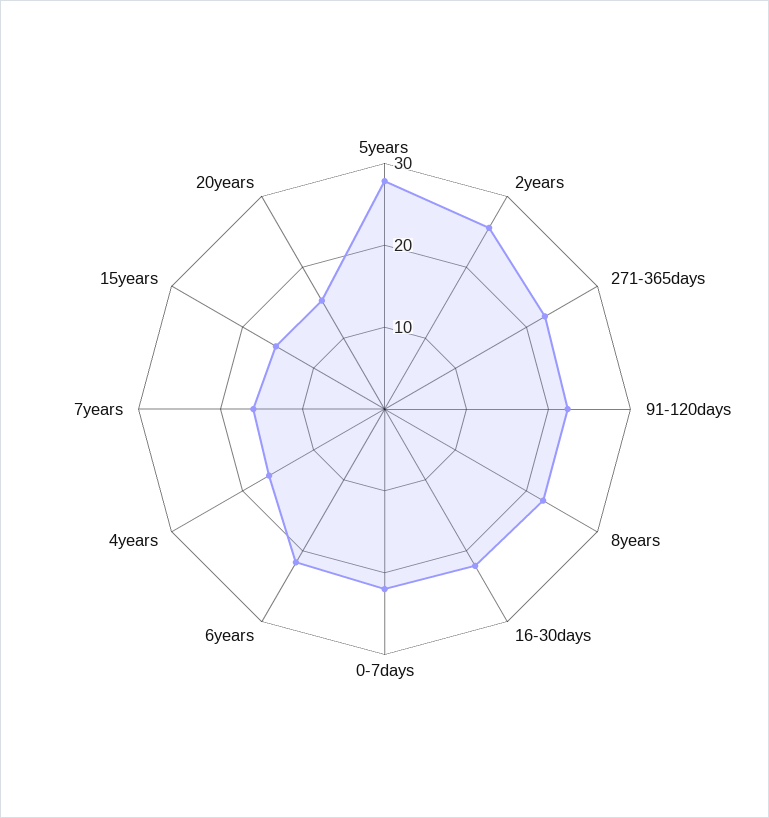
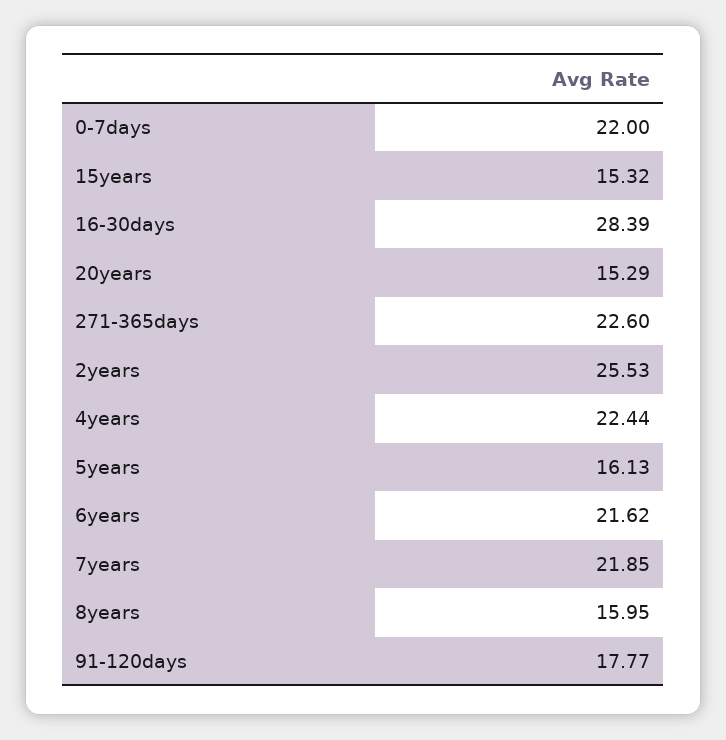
  {
-   "5years": 28,
+   "5years": 16.13,
    "2years": 25.53,
    "271-365days": 22.6,
-   "91-120days": 22,
+   "91-120days": 17.77,
-   "8years": 22,
+   "8years": 15.95,
-   "16-30days": 22,
+   "16-30days": 28.39,
    "0-7days": 22,
    "6years": 21.62,
-   "4years": 16,
+   "4years": 22.44,
-   "7years": 16,
+   "7years": 21.85,
    "15years": 15.32,
    "20years": 15.29
  }

